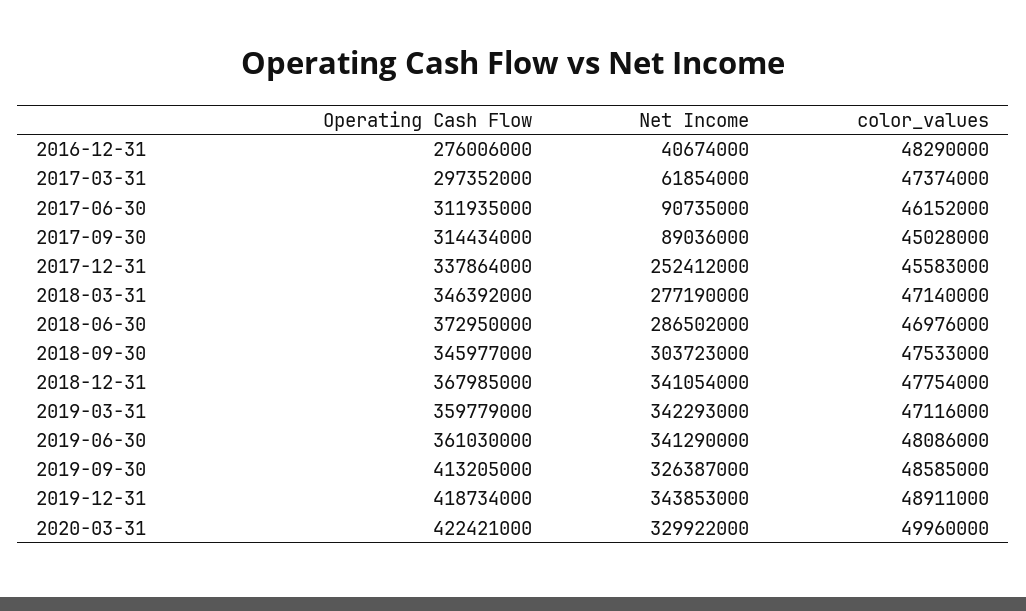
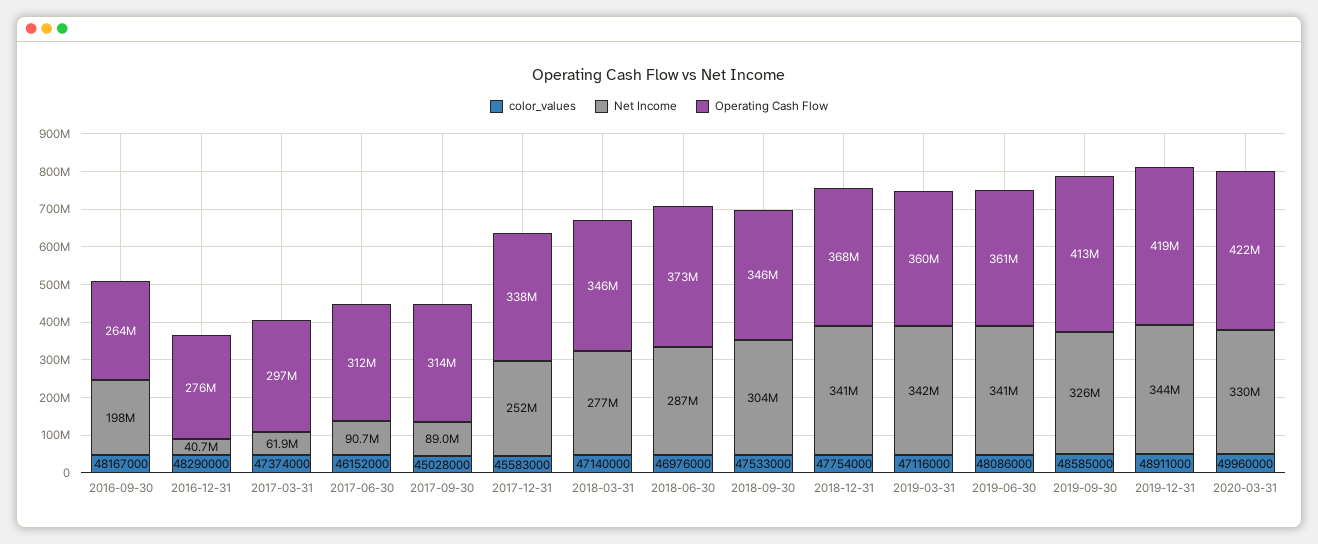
  {
    "Operating Cash Flow": {
      "2016-12-31": 276006000,
      "2017-03-31": 297352000,
      "2017-06-30": 311935000,
      "2017-09-30": 314434000,
      "2017-12-31": 337864000,
      "2018-03-31": 346392000,
      "2018-06-30": 372950000,
      "2018-09-30": 345977000,
      "2018-12-31": 367985000,
      "2019-03-31": 359779000,
      "2019-06-30": 361030000,
      "2019-09-30": 413205000,
      "2019-12-31": 418734000,
-     "2020-03-31": 422421000
+     "2020-03-31": 422421000,
+     "2016-09-30": 264000000
    },
    "Net Income": {
      "2016-12-31": 40674000,
      "2017-03-31": 61854000,
      "2017-06-30": 90735000,
      "2017-09-30": 89036000,
      "2017-12-31": 252412000,
      "2018-03-31": 277190000,
      "2018-06-30": 286502000,
      "2018-09-30": 303723000,
      "2018-12-31": 341054000,
      "2019-03-31": 342293000,
      "2019-06-30": 341290000,
      "2019-09-30": 326387000,
      "2019-12-31": 343853000,
-     "2020-03-31": 329922000
+     "2020-03-31": 329922000,
+     "2016-09-30": 198000000
    },
    "color_values": {
      "2016-12-31": 48290000,
      "2017-03-31": 47374000,
      "2017-06-30": 46152000,
      "2017-09-30": 45028000,
      "2017-12-31": 45583000,
      "2018-03-31": 47140000,
      "2018-06-30": 46976000,
      "2018-09-30": 47533000,
      "2018-12-31": 47754000,
      "2019-03-31": 47116000,
      "2019-06-30": 48086000,
      "2019-09-30": 48585000,
      "2019-12-31": 48911000,
-     "2020-03-31": 49960000
+     "2020-03-31": 49960000,
+     "2016-09-30": 48167000
    }
  }

